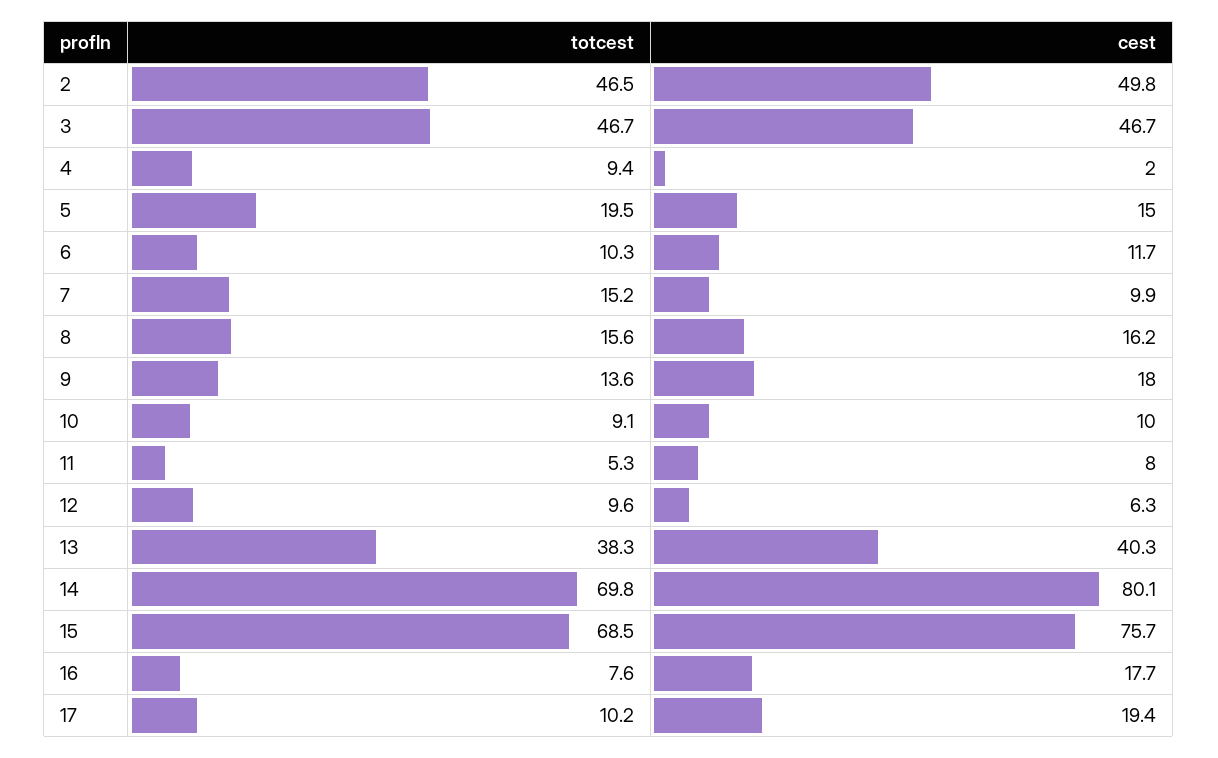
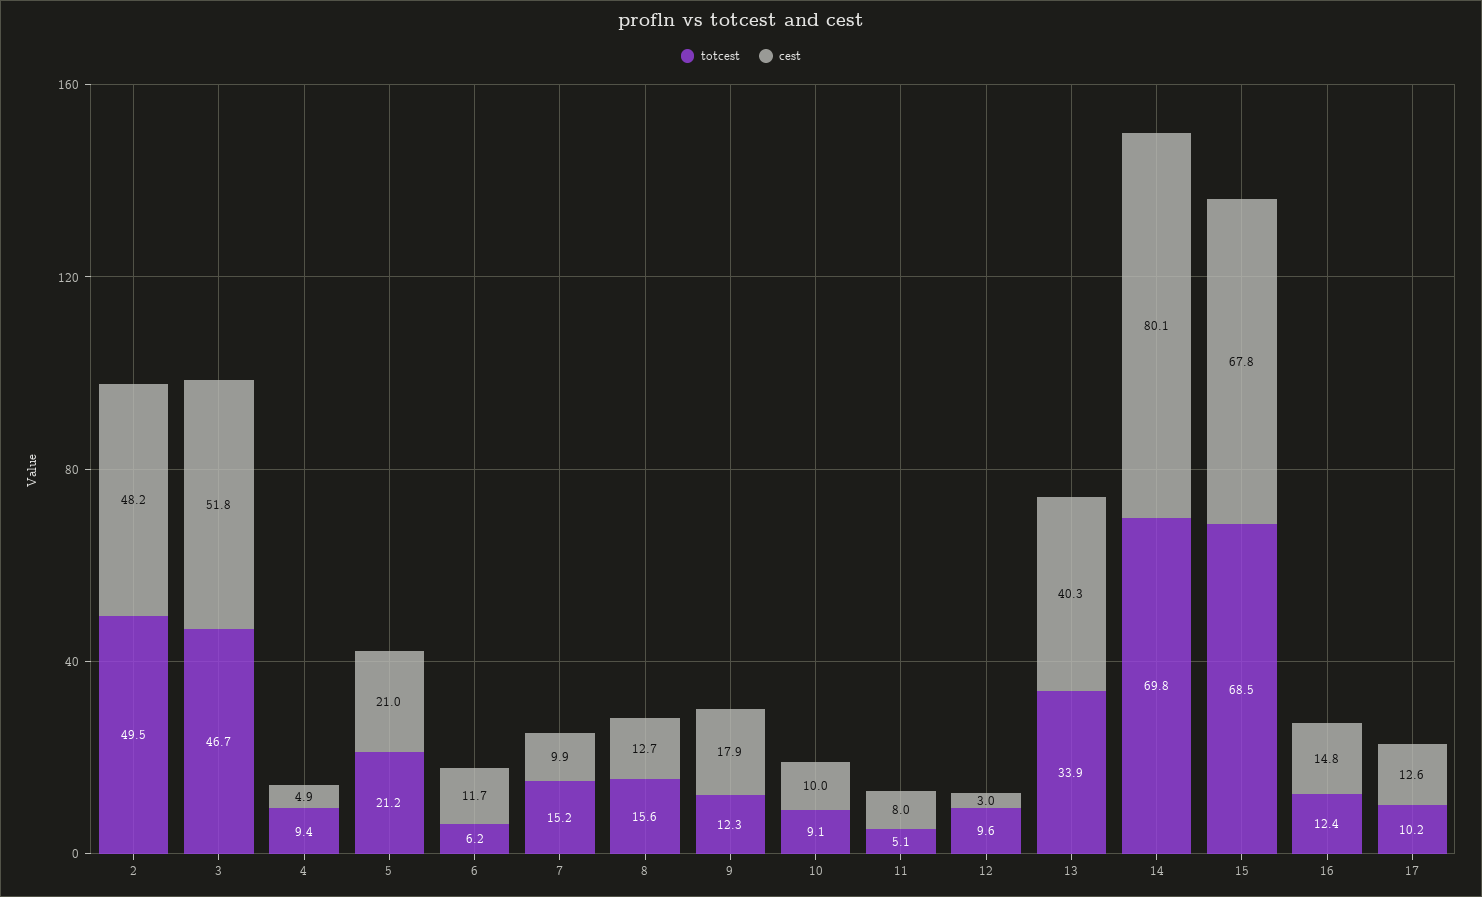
  {
    "totcest": {
-     "2": 46.5,
+     "2": 49.5,
      "3": 46.7,
      "4": 9.4,
-     "5": 19.5,
+     "5": 21.2,
-     "6": 10.3,
+     "6": 6.2,
      "7": 15.2,
      "8": 15.6,
-     "9": 13.6,
+     "9": 12.3,
      "10": 9.1,
-     "11": 5.3,
+     "11": 5.1,
      "12": 9.6,
-     "13": 38.3,
+     "13": 33.9,
      "14": 69.8,
      "15": 68.5,
-     "16": 7.6,
+     "16": 12.4,
      "17": 10.2
    },
    "cest": {
-     "2": 49.8,
+     "2": 48.2,
-     "3": 46.7,
+     "3": 51.8,
-     "4": 2,
+     "4": 4.9,
-     "5": 15,
+     "5": 21,
      "6": 11.7,
      "7": 9.9,
-     "8": 16.2,
+     "8": 12.7,
-     "9": 18,
+     "9": 17.9,
      "10": 10,
      "11": 8,
-     "12": 6.3,
+     "12": 3,
      "13": 40.3,
      "14": 80.1,
-     "15": 75.7,
+     "15": 67.8,
-     "16": 17.7,
+     "16": 14.8,
-     "17": 19.4
+     "17": 12.6
    }
  }

